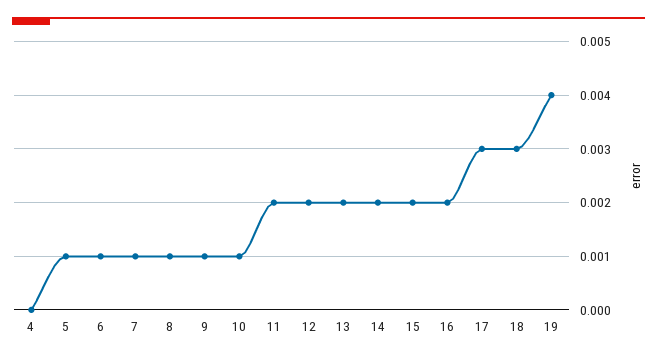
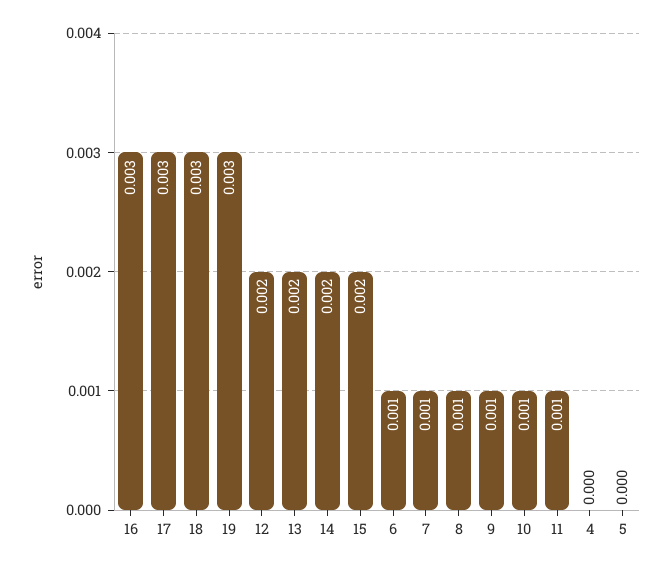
  {
    "4": 0,
-   "5": 0.001,
+   "5": 0,
    "6": 0.001,
    "7": 0.001,
    "8": 0.001,
    "9": 0.001,
    "10": 0.001,
-   "11": 0.002,
+   "11": 0.001,
    "12": 0.002,
    "13": 0.002,
    "14": 0.002,
    "15": 0.002,
-   "16": 0.002,
+   "16": 0.003,
    "17": 0.003,
    "18": 0.003,
-   "19": 0.004
+   "19": 0.003
  }

